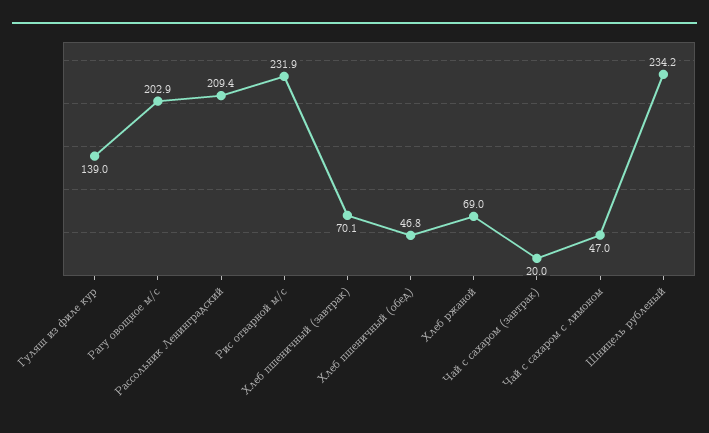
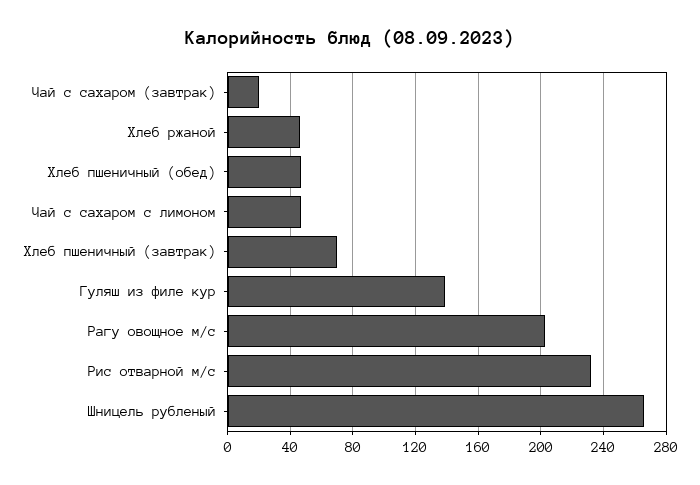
  {
    "Гуляш из филе кур": 139,
    "Рагу овощное м/с": 202.9,
-   "Рассольник Ленинградский": 209.4,
    "Рис отварной м/с": 231.9,
    "Хлеб пшеничный (завтрак)": 70.1,
    "Хлеб пшеничный (обед)": 46.8,
-   "Хлеб ржаной": 69,
+   "Хлеб ржаной": 45,
    "Чай с сахаром (завтрак)": 20,
    "Чай с сахаром с лимоном": 47,
-   "Шницель рубленый": 234.2
+   "Шницель рубленый": 265
  }

